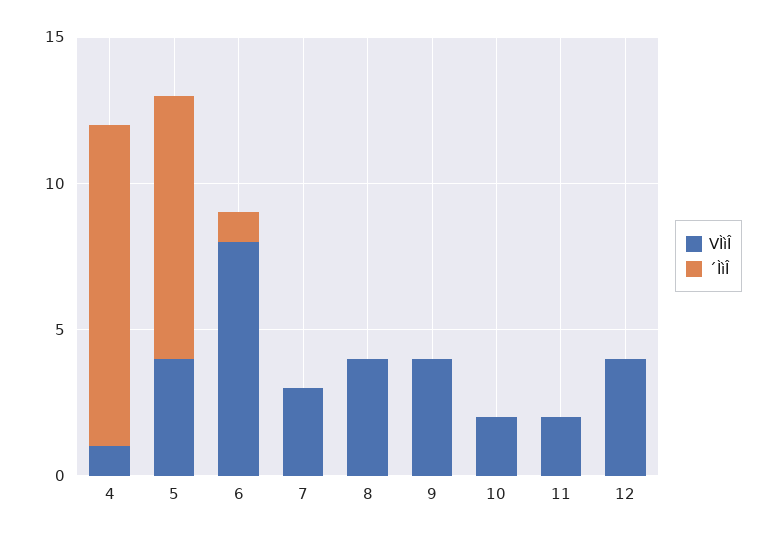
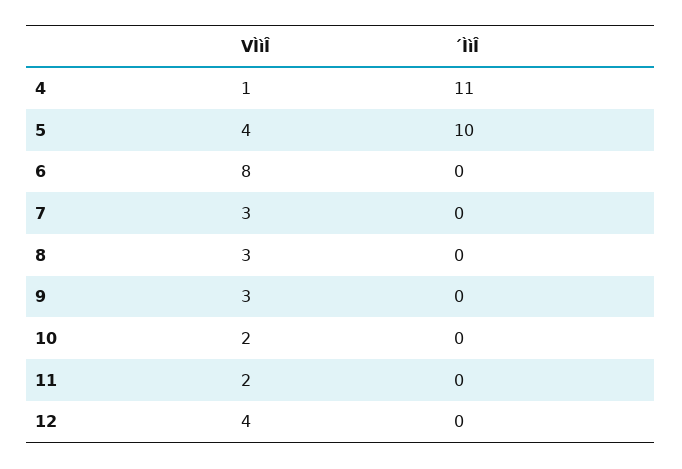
  {
    "VÌìÎ": {
      "4": 1,
      "5": 4,
      "6": 8,
      "7": 3,
-     "8": 4,
+     "8": 3,
-     "9": 4,
+     "9": 3,
      "10": 2,
      "11": 2,
      "12": 4
    },
    "´ÌìÎ": {
      "4": 11,
-     "5": 9,
+     "5": 10,
-     "6": 1,
+     "6": 0,
      "7": 0,
      "8": 0,
      "9": 0,
      "10": 0,
      "11": 0,
      "12": 0
    }
  }

